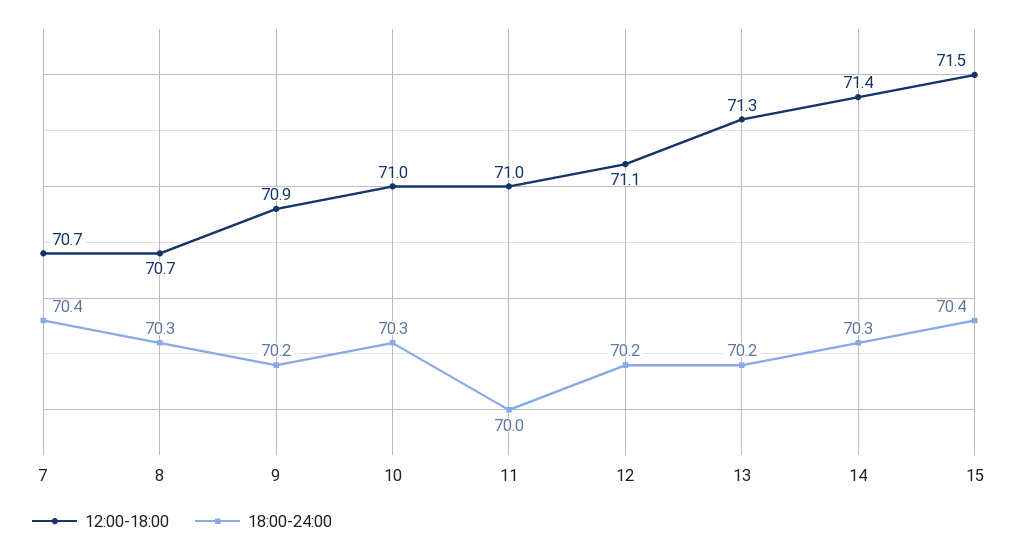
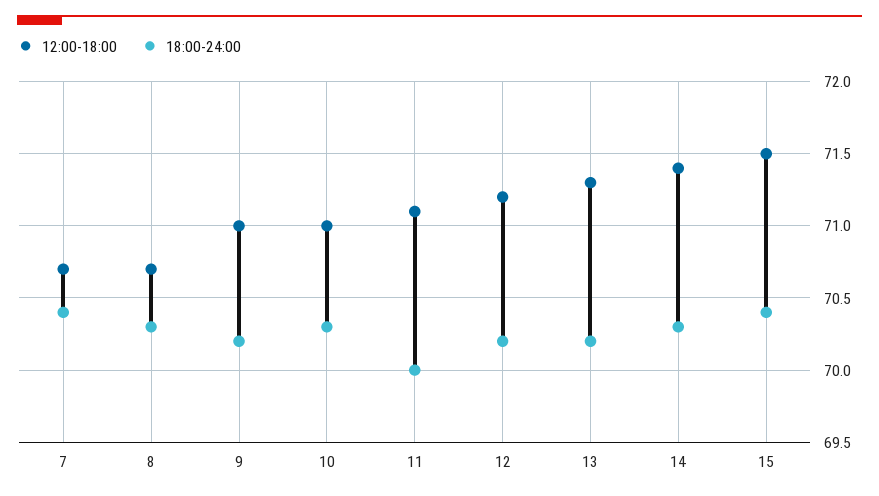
  {
    "12:00-18:00": {
      "7": 70.7,
      "8": 70.7,
-     "9": 70.9,
+     "9": 71,
      "10": 71,
-     "11": 71,
+     "11": 71.1,
-     "12": 71.1,
+     "12": 71.2,
      "13": 71.3,
      "14": 71.4,
      "15": 71.5
    },
    "18:00-24:00": {
      "7": 70.4,
      "8": 70.3,
      "9": 70.2,
      "10": 70.3,
      "11": 70,
      "12": 70.2,
      "13": 70.2,
      "14": 70.3,
      "15": 70.4
    }
  }

